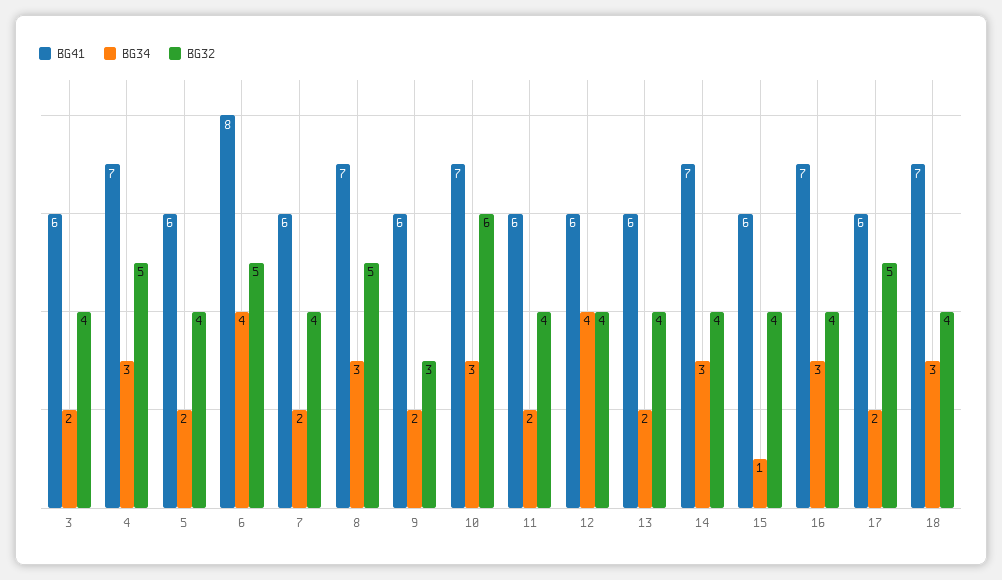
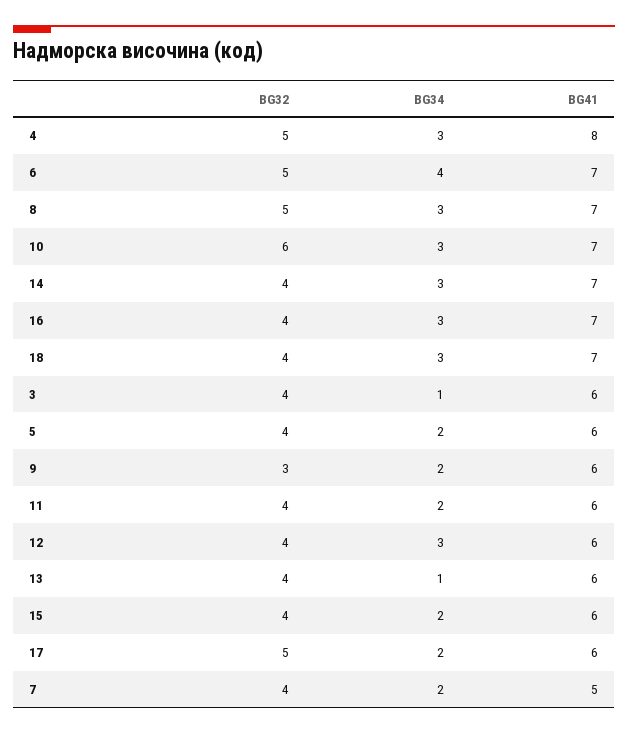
  {
    "BG41": {
      "3": 6,
-     "4": 7,
+     "4": 8,
      "5": 6,
-     "6": 8,
+     "6": 7,
-     "7": 6,
+     "7": 5,
      "8": 7,
      "9": 6,
      "10": 7,
      "11": 6,
      "12": 6,
      "13": 6,
      "14": 7,
      "15": 6,
      "16": 7,
      "17": 6,
      "18": 7
    },
    "BG34": {
-     "3": 2,
+     "3": 1,
      "4": 3,
      "5": 2,
      "6": 4,
      "7": 2,
      "8": 3,
      "9": 2,
      "10": 3,
      "11": 2,
-     "12": 4,
+     "12": 3,
-     "13": 2,
+     "13": 1,
      "14": 3,
-     "15": 1,
+     "15": 2,
      "16": 3,
      "17": 2,
      "18": 3
    },
    "BG32": {
      "3": 4,
      "4": 5,
      "5": 4,
      "6": 5,
      "7": 4,
      "8": 5,
      "9": 3,
      "10": 6,
      "11": 4,
      "12": 4,
      "13": 4,
      "14": 4,
      "15": 4,
      "16": 4,
      "17": 5,
      "18": 4
    }
  }

